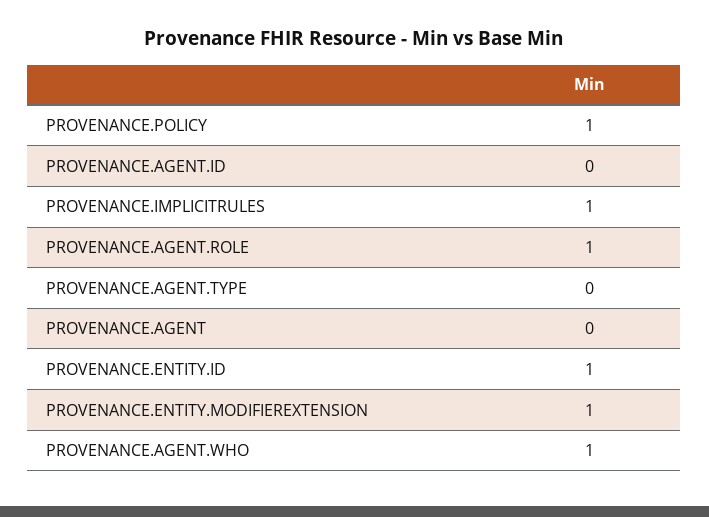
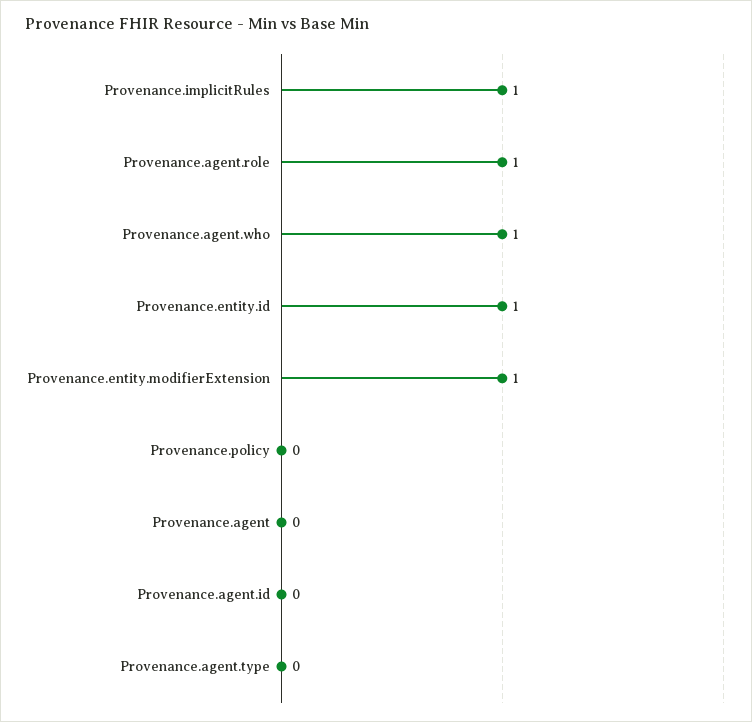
  {
-   "PROVENANCE.POLICY": 1,
+   "PROVENANCE.POLICY": 0,
    "PROVENANCE.AGENT.ID": 0,
    "PROVENANCE.IMPLICITRULES": 1,
    "PROVENANCE.AGENT.ROLE": 1,
    "PROVENANCE.AGENT.TYPE": 0,
    "PROVENANCE.AGENT": 0,
    "PROVENANCE.ENTITY.ID": 1,
    "PROVENANCE.ENTITY.MODIFIEREXTENSION": 1,
    "PROVENANCE.AGENT.WHO": 1
  }

